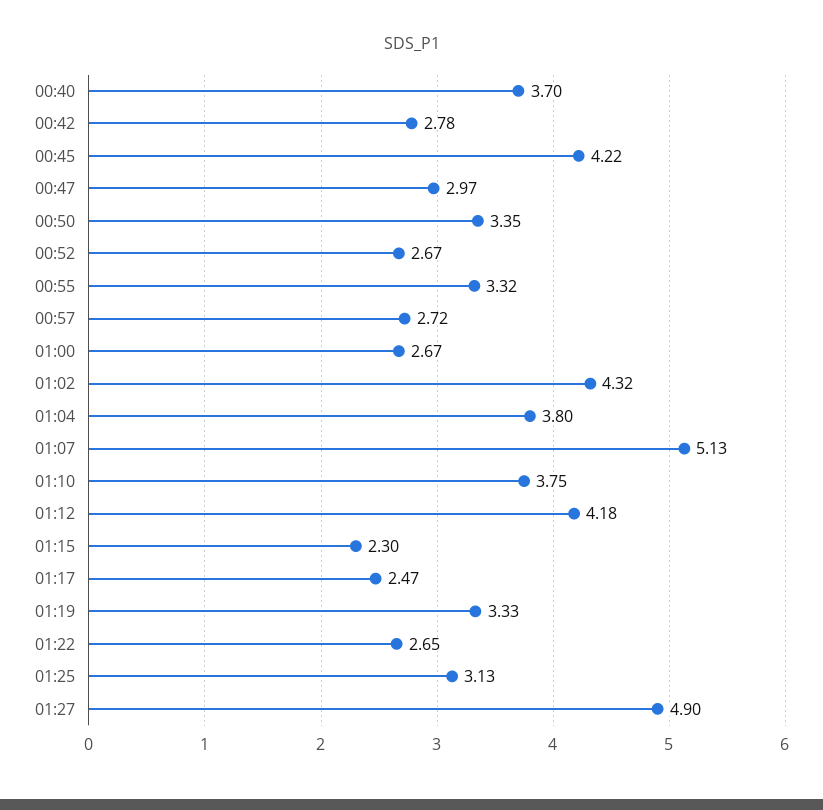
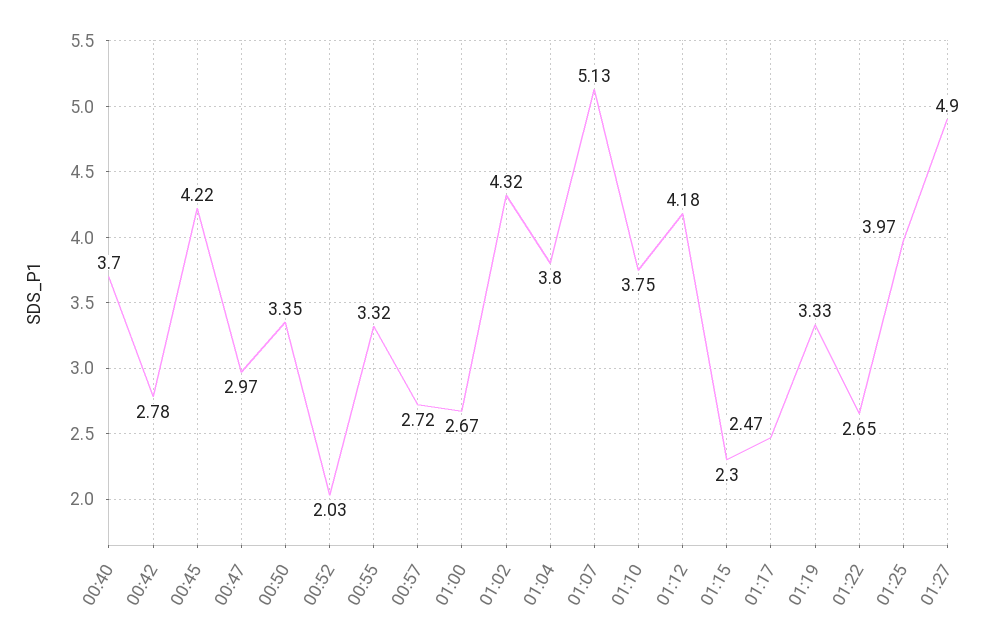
  {
    "00:40": 3.7,
    "00:42": 2.78,
    "00:45": 4.22,
    "00:47": 2.97,
    "00:50": 3.35,
-   "00:52": 2.67,
+   "00:52": 2.03,
    "00:55": 3.32,
    "00:57": 2.72,
    "01:00": 2.67,
    "01:02": 4.32,
    "01:04": 3.8,
    "01:07": 5.13,
    "01:10": 3.75,
    "01:12": 4.18,
    "01:15": 2.3,
    "01:17": 2.47,
    "01:19": 3.33,
    "01:22": 2.65,
-   "01:25": 3.13,
+   "01:25": 3.97,
    "01:27": 4.9
  }

